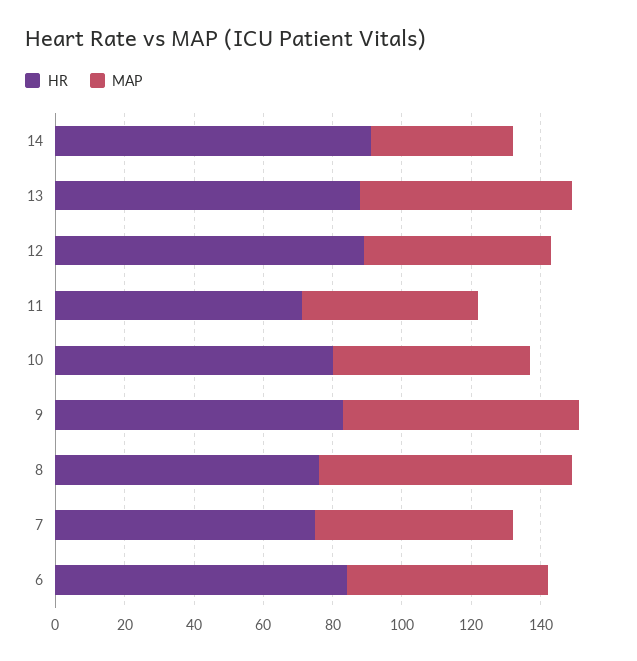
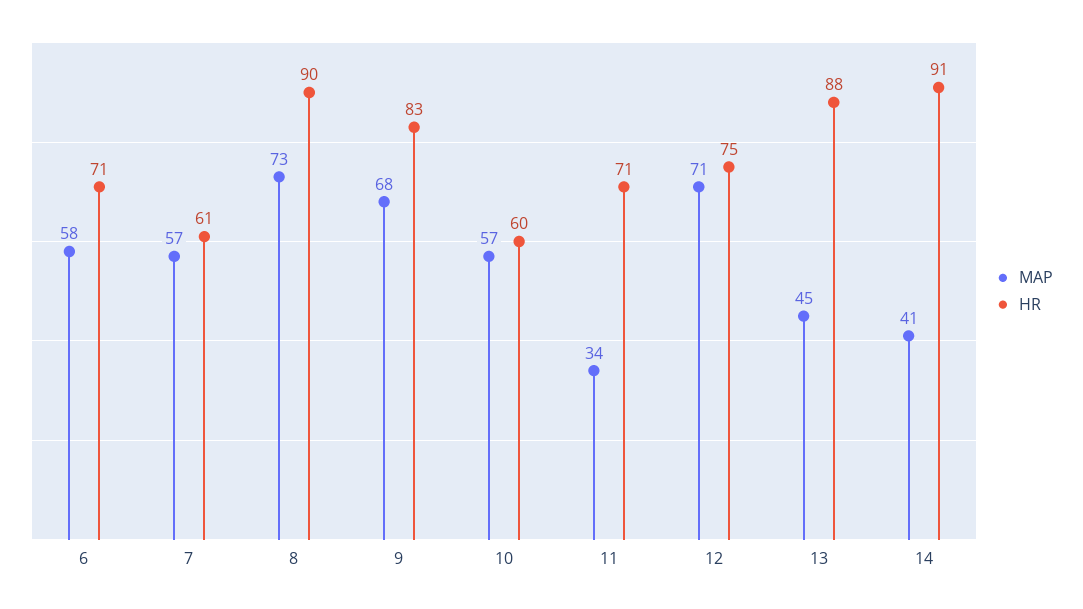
  {
    "HR": {
      "14": 91,
      "13": 88,
-     "12": 90,
+     "12": 75,
      "11": 71,
-     "10": 80,
+     "10": 60,
      "9": 83,
-     "8": 75,
+     "8": 90,
-     "7": 75,
+     "7": 61,
-     "6": 85
+     "6": 71
    },
    "MAP": {
      "14": 41,
-     "13": 60,
+     "13": 45,
-     "12": 55,
+     "12": 71,
-     "11": 50,
+     "11": 34,
      "10": 57,
      "9": 68,
      "8": 73,
      "7": 57,
      "6": 58
    }
  }

